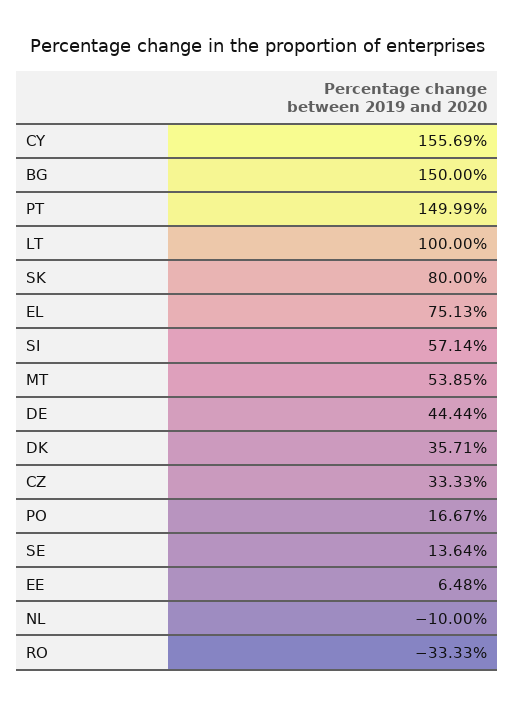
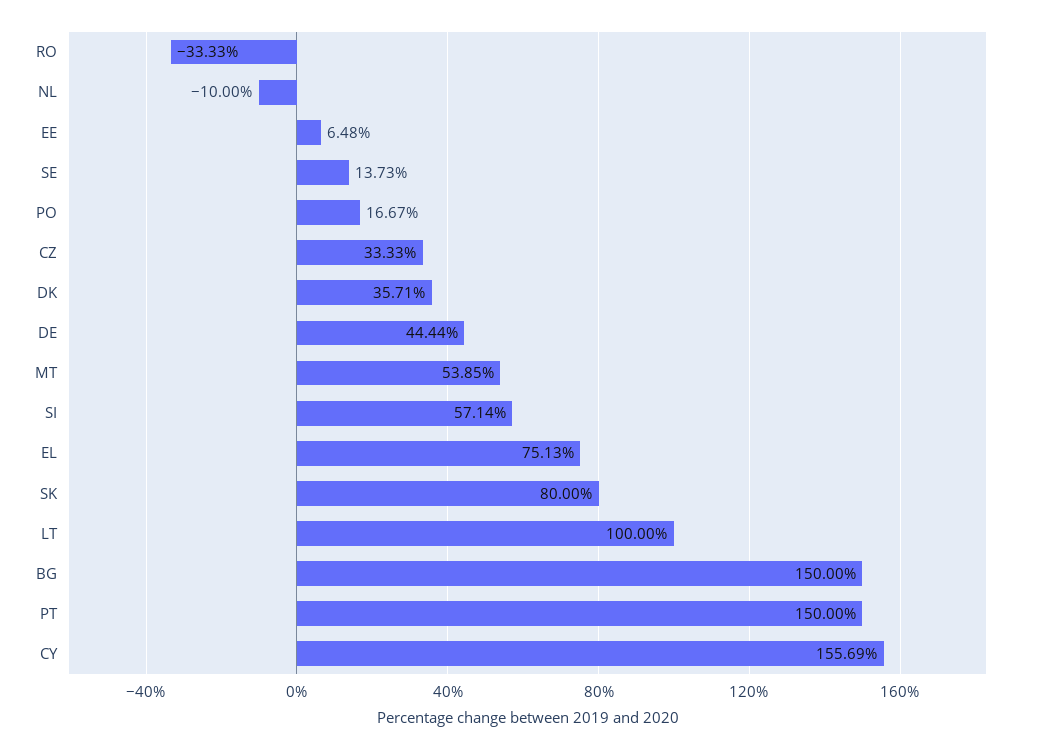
  {
    "CY": 155.69,
    "BG": 150,
-   "PT": 149.99,
+   "PT": 150,
    "LT": 100,
    "SK": 80,
    "EL": 75.13,
    "SI": 57.14,
    "MT": 53.85,
    "DE": 44.44,
    "DK": 35.71,
    "CZ": 33.33,
    "PO": 16.67,
-   "SE": 13.64,
+   "SE": 13.73,
    "EE": 6.48,
    "NL": -10,
    "RO": -33.33
  }

